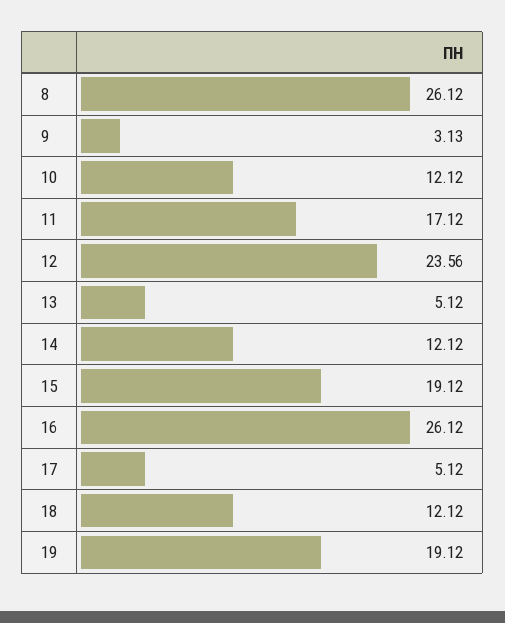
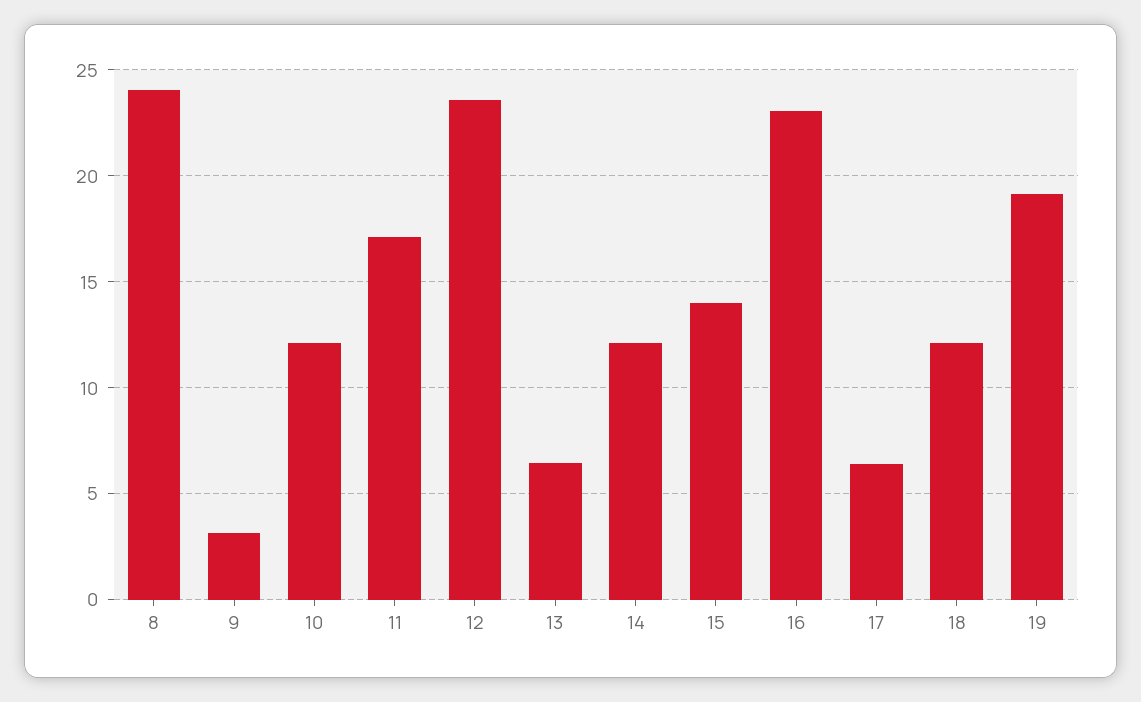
  {
-   "8": 26.12,
+   "8": 24,
    "9": 3.13,
    "10": 12.12,
    "11": 17.12,
    "12": 23.56,
-   "13": 5.12,
+   "13": 6.5,
    "14": 12.12,
-   "15": 19.12,
+   "15": 14,
-   "16": 26.12,
+   "16": 23,
-   "17": 5.12,
+   "17": 6.5,
    "18": 12.12,
    "19": 19.12
  }

